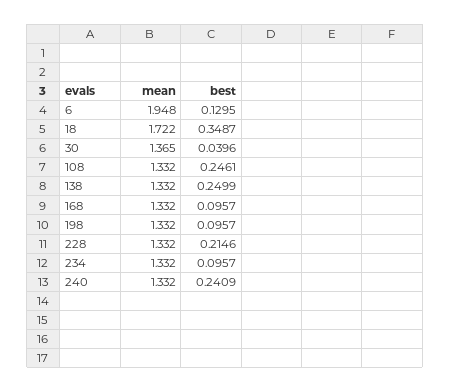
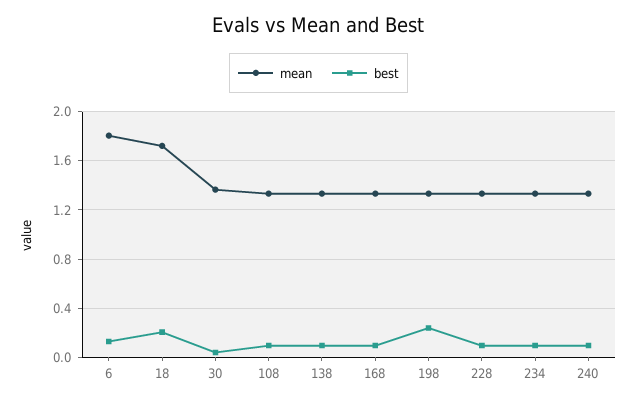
  {
    "mean": {
-     "6": 1.948,
+     "6": 1.8,
      "18": 1.722,
      "30": 1.365,
      "108": 1.332,
      "138": 1.332,
      "168": 1.332,
      "198": 1.332,
      "228": 1.332,
      "234": 1.332,
      "240": 1.332
    },
    "best": {
      "6": 0.1295,
-     "18": 0.3487,
+     "18": 0.2,
      "30": 0.0396,
-     "108": 0.2461,
+     "108": 0.1,
-     "138": 0.2499,
+     "138": 0.1,
      "168": 0.0957,
-     "198": 0.0957,
+     "198": 0.25,
-     "228": 0.2146,
+     "228": 0.1,
      "234": 0.0957,
-     "240": 0.2409
+     "240": 0.1
    }
  }

